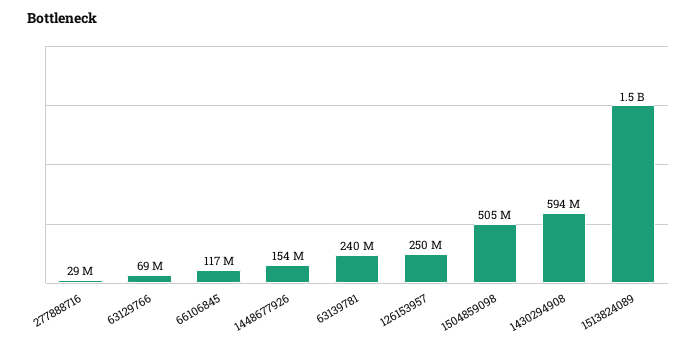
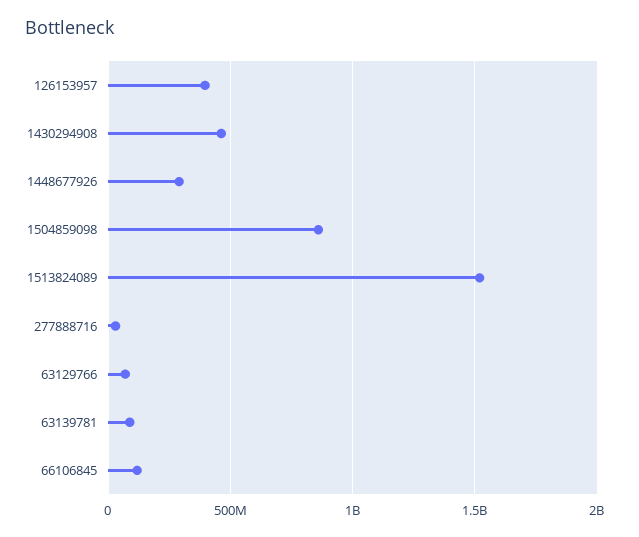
  {
    "277888716": 29000000,
    "63129766": 69000000,
    "66106845": 117000000,
-   "1448677926": 154000000,
+   "1448677926": 300000000,
-   "63139781": 240000000,
+   "63139781": 100000000,
-   "126153957": 250000000,
+   "126153957": 400000000,
-   "1504859098": 505000000,
+   "1504859098": 850000000,
-   "1430294908": 594000000,
+   "1430294908": 450000000,
    "1513824089": 1500000000
  }

